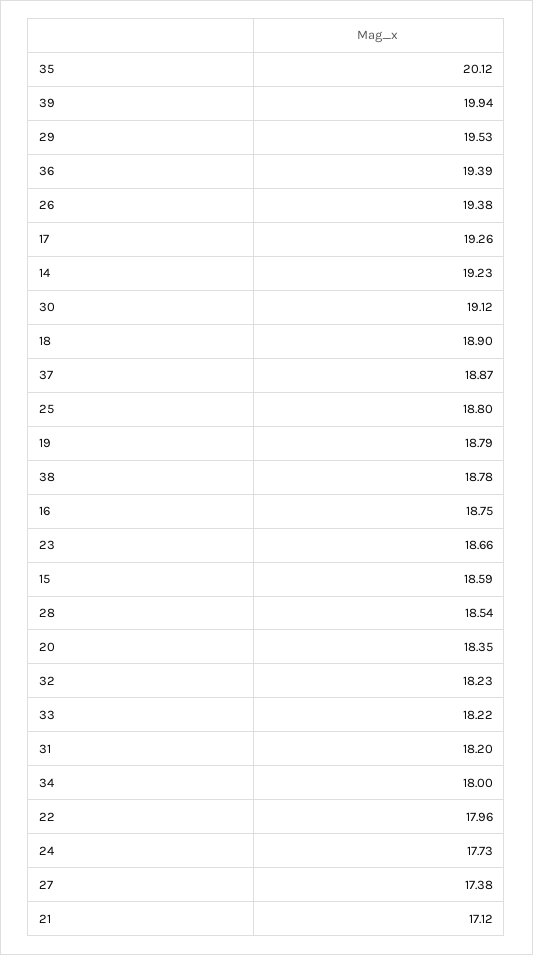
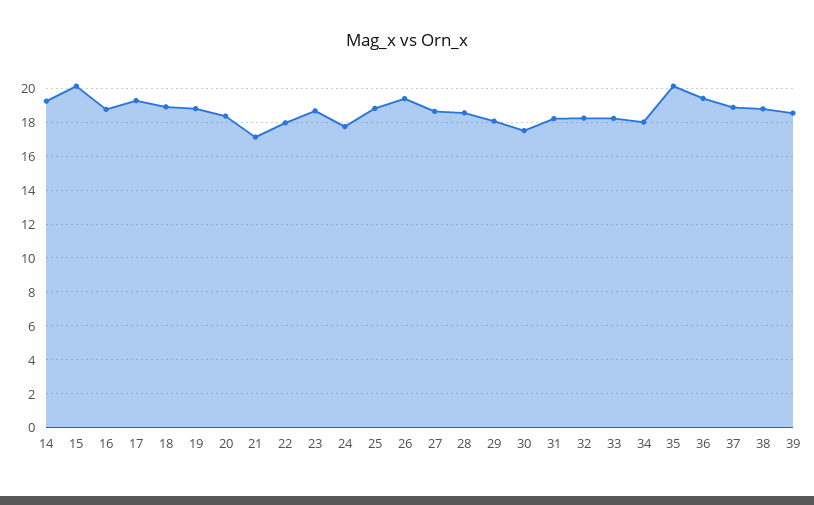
  {
    "35": 20.12,
-   "39": 19.94,
+   "39": 18.5,
-   "29": 19.53,
+   "29": 18,
    "36": 19.39,
    "26": 19.38,
    "17": 19.26,
    "14": 19.23,
-   "30": 19.12,
+   "30": 17.5,
    "18": 18.9,
    "37": 18.87,
    "25": 18.8,
    "19": 18.79,
    "38": 18.78,
    "16": 18.75,
    "23": 18.66,
-   "15": 18.59,
+   "15": 20,
    "28": 18.54,
    "20": 18.35,
    "32": 18.23,
    "33": 18.22,
    "31": 18.2,
    "34": 18,
    "22": 17.96,
    "24": 17.73,
-   "27": 17.38,
+   "27": 18.5,
    "21": 17.12
  }

